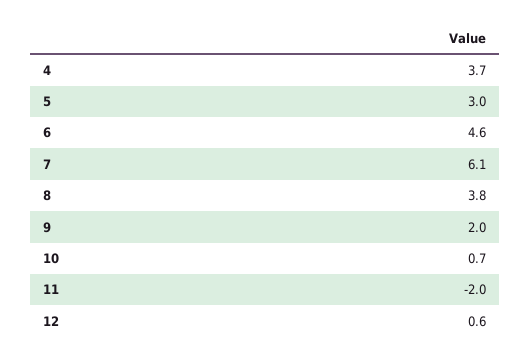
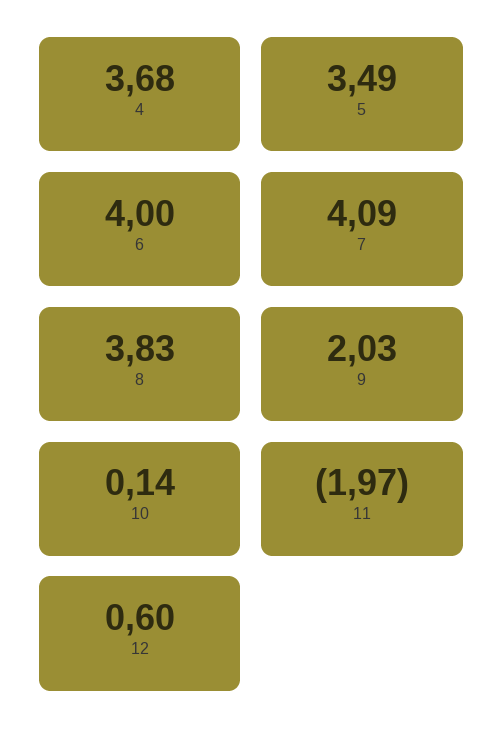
  {
    "4": 3.68,
-   "5": 3,
+   "5": 3.49,
-   "6": 4.6,
+   "6": 4,
-   "7": 6.1,
+   "7": 4.09,
    "8": 3.83,
    "9": 2.03,
-   "10": 0.7,
+   "10": 0.14,
    "11": -1.97,
    "12": 0.6
  }

